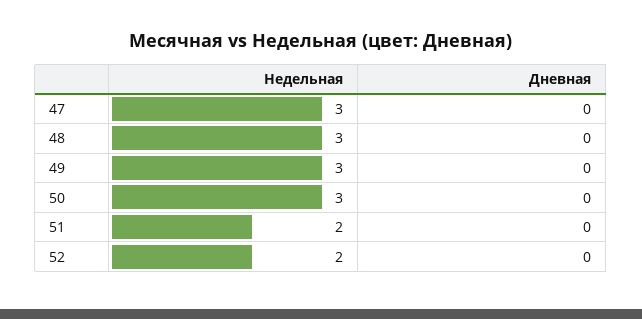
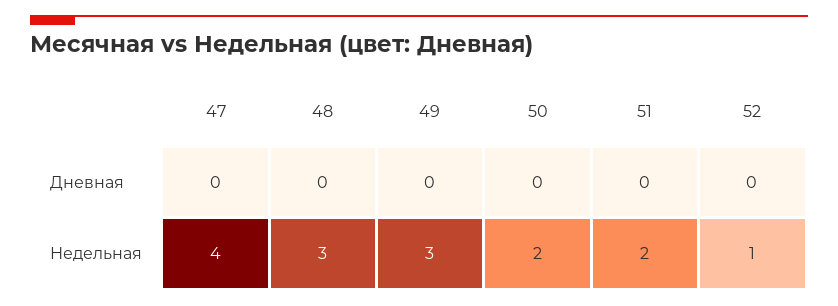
  {
    "Недельная": {
-     "47": 3,
+     "47": 4,
      "48": 3,
      "49": 3,
-     "50": 3,
+     "50": 2,
      "51": 2,
-     "52": 2
+     "52": 1
    },
    "Дневная": {
      "47": 0,
      "48": 0,
      "49": 0,
      "50": 0,
      "51": 0,
      "52": 0
    }
  }

